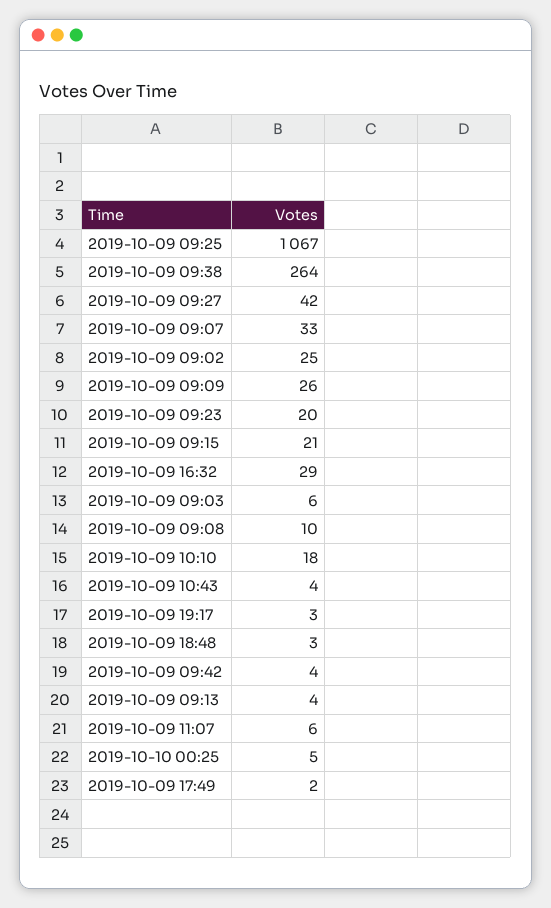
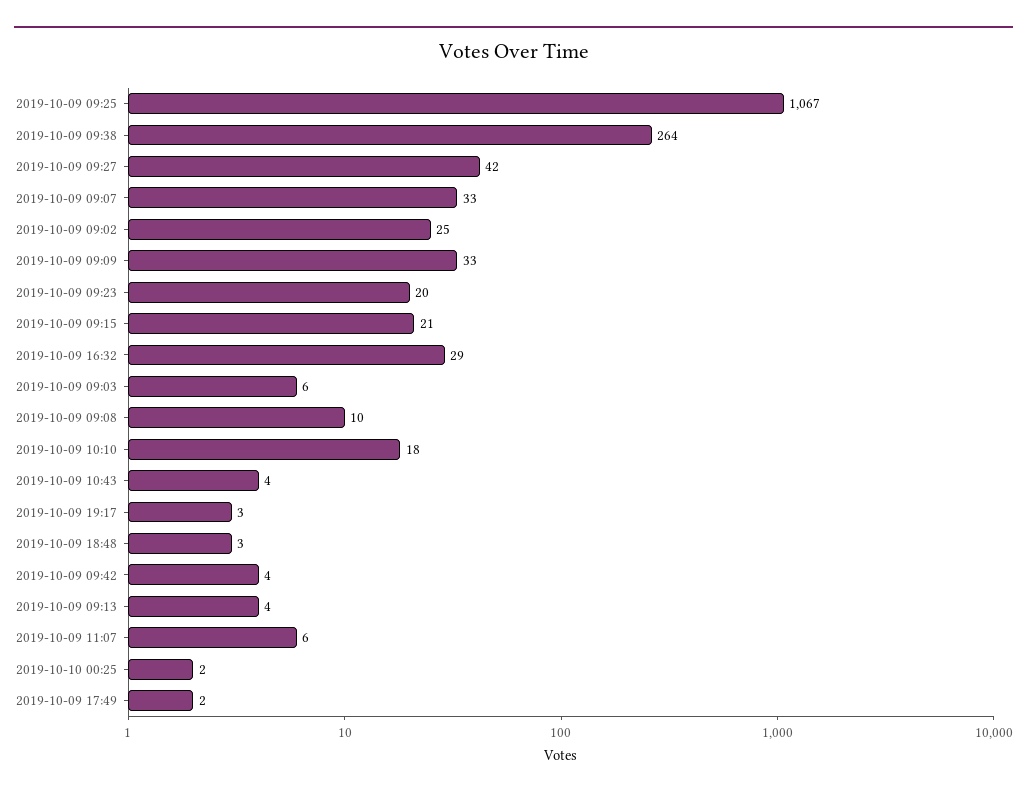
  {
    "2019-10-09 09:25": 1067,
    "2019-10-09 09:38": 264,
    "2019-10-09 09:27": 42,
    "2019-10-09 09:07": 33,
    "2019-10-09 09:02": 25,
-   "2019-10-09 09:09": 26,
+   "2019-10-09 09:09": 33,
    "2019-10-09 09:23": 20,
    "2019-10-09 09:15": 21,
    "2019-10-09 16:32": 29,
    "2019-10-09 09:03": 6,
    "2019-10-09 09:08": 10,
    "2019-10-09 10:10": 18,
    "2019-10-09 10:43": 4,
    "2019-10-09 19:17": 3,
    "2019-10-09 18:48": 3,
    "2019-10-09 09:42": 4,
    "2019-10-09 09:13": 4,
    "2019-10-09 11:07": 6,
-   "2019-10-10 00:25": 5,
+   "2019-10-10 00:25": 2,
    "2019-10-09 17:49": 2
  }

